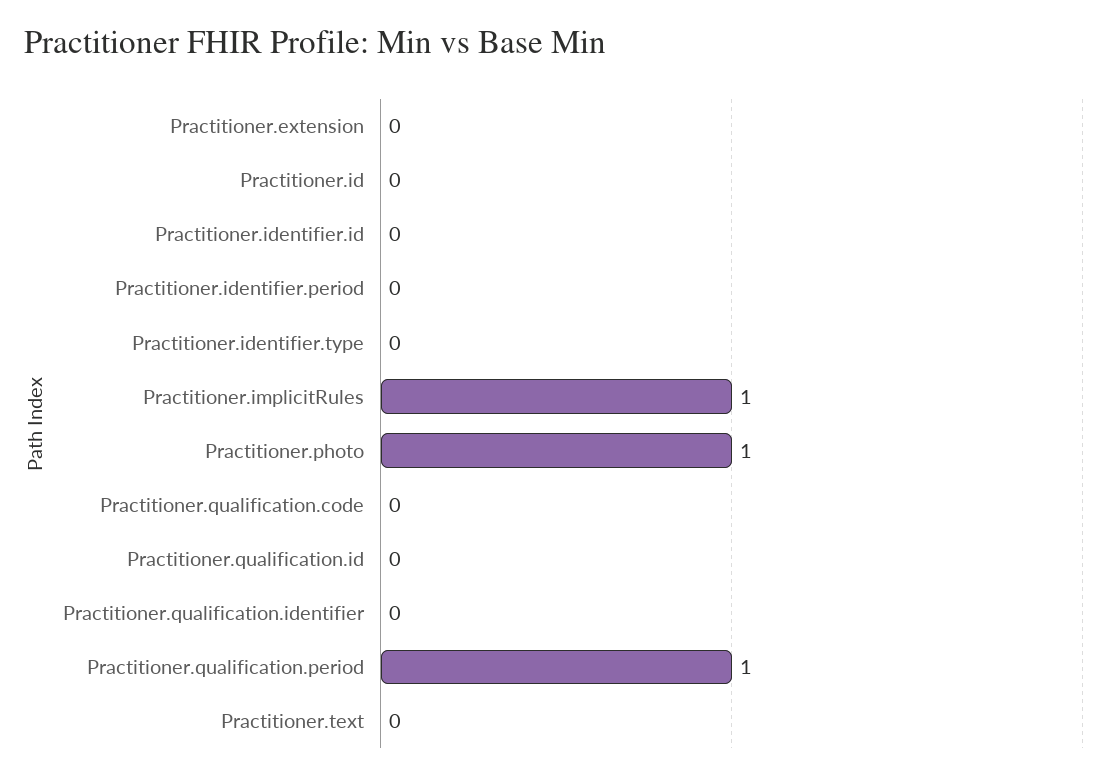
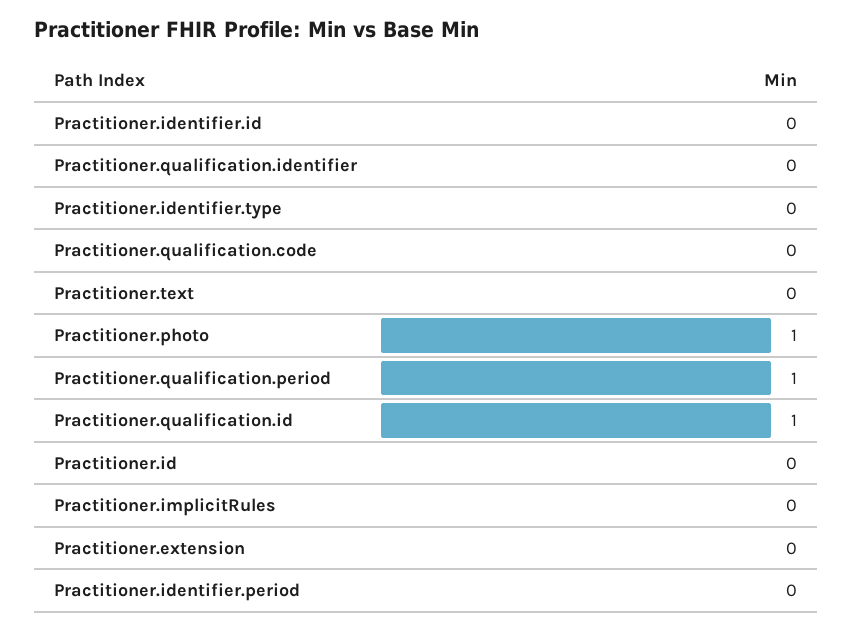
  {
    "Practitioner.extension": 0,
    "Practitioner.id": 0,
    "Practitioner.identifier.id": 0,
    "Practitioner.identifier.period": 0,
    "Practitioner.identifier.type": 0,
-   "Practitioner.implicitRules": 1,
+   "Practitioner.implicitRules": 0,
    "Practitioner.photo": 1,
    "Practitioner.qualification.code": 0,
-   "Practitioner.qualification.id": 0,
+   "Practitioner.qualification.id": 1,
    "Practitioner.qualification.identifier": 0,
    "Practitioner.qualification.period": 1,
    "Practitioner.text": 0
  }

